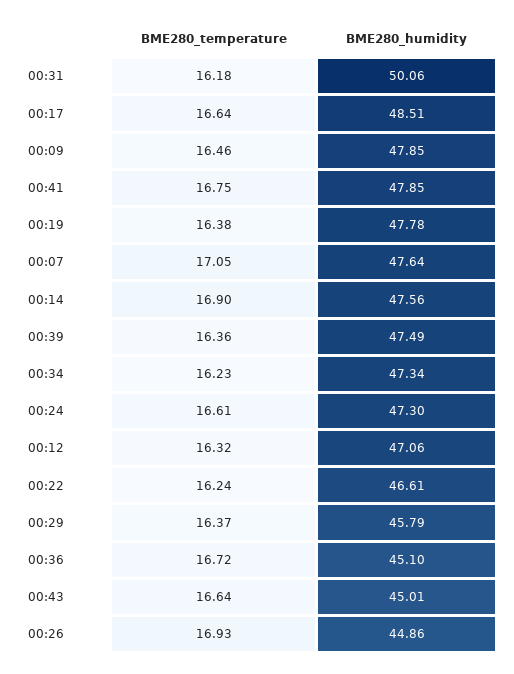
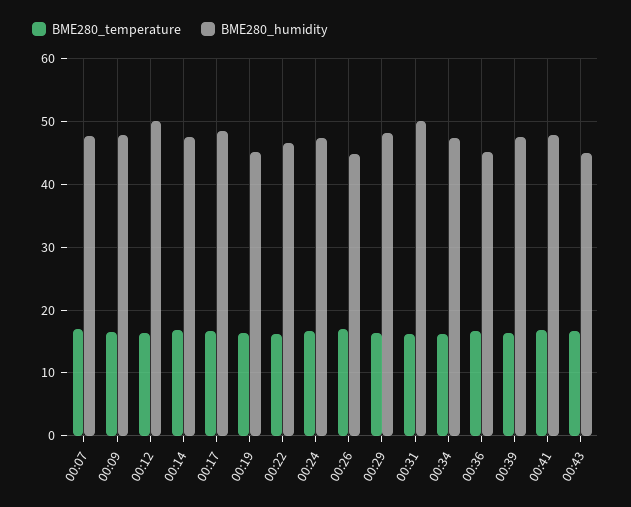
  {
    "BME280_temperature": {
      "00:31": 16.18,
      "00:17": 16.64,
      "00:09": 16.46,
      "00:41": 16.75,
      "00:19": 16.38,
      "00:07": 17.05,
      "00:14": 16.9,
      "00:39": 16.36,
      "00:34": 16.23,
      "00:24": 16.61,
      "00:12": 16.32,
      "00:22": 16.24,
      "00:29": 16.37,
      "00:36": 16.72,
      "00:43": 16.64,
      "00:26": 16.93
    },
    "BME280_humidity": {
      "00:31": 50.06,
      "00:17": 48.51,
      "00:09": 47.85,
      "00:41": 47.85,
-     "00:19": 47.78,
+     "00:19": 45,
      "00:07": 47.64,
      "00:14": 47.56,
      "00:39": 47.49,
      "00:34": 47.34,
      "00:24": 47.3,
-     "00:12": 47.06,
+     "00:12": 50,
      "00:22": 46.61,
-     "00:29": 45.79,
+     "00:29": 48,
      "00:36": 45.1,
      "00:43": 45.01,
      "00:26": 44.86
    }
  }

